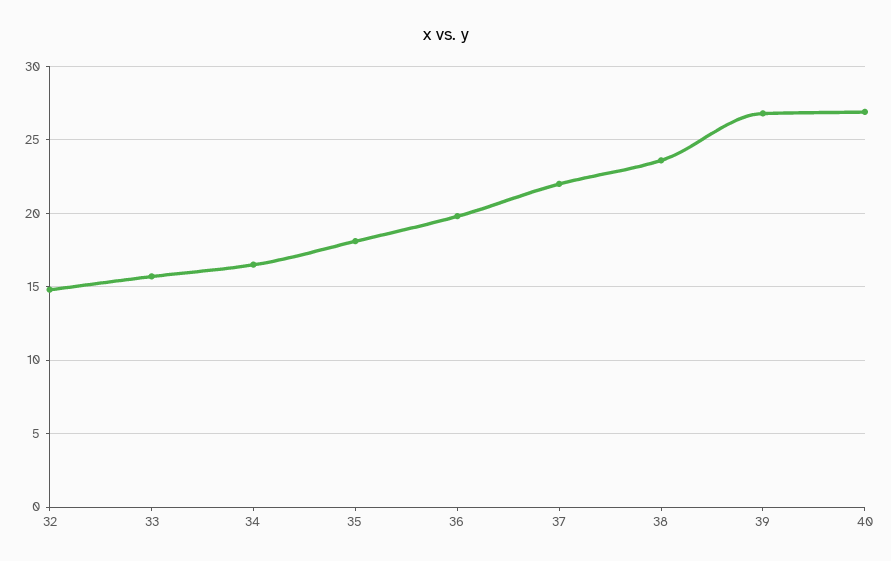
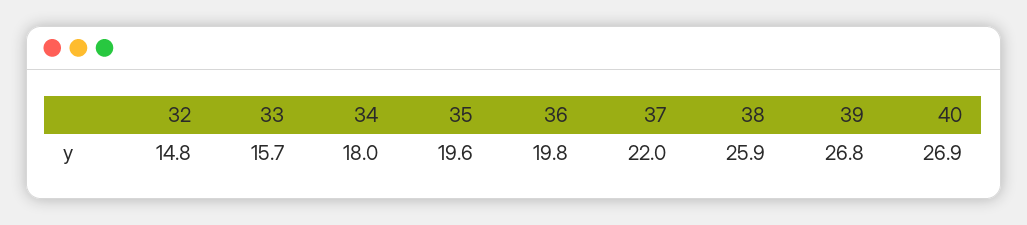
  {
    "32": 14.8,
    "33": 15.7,
-   "34": 16.5,
+   "34": 18,
-   "35": 18,
+   "35": 19.6,
    "36": 19.8,
    "37": 22,
-   "38": 23.5,
+   "38": 25.9,
    "39": 26.8,
    "40": 26.9
  }

